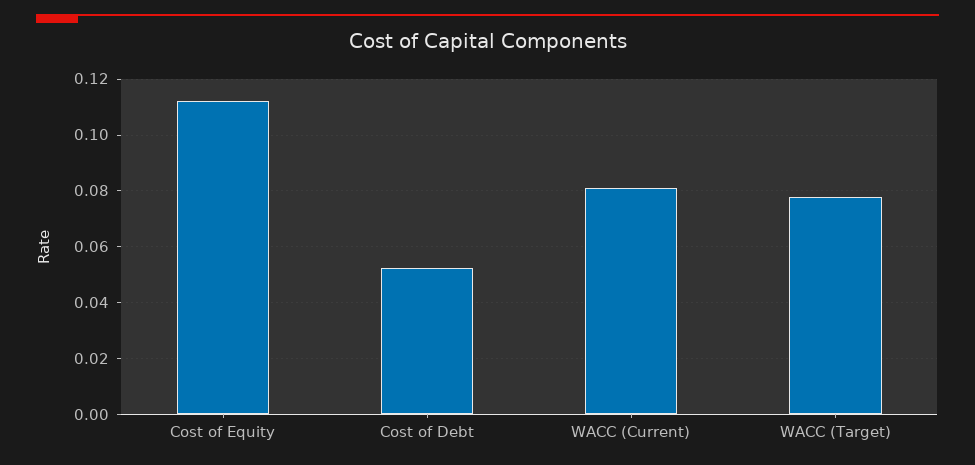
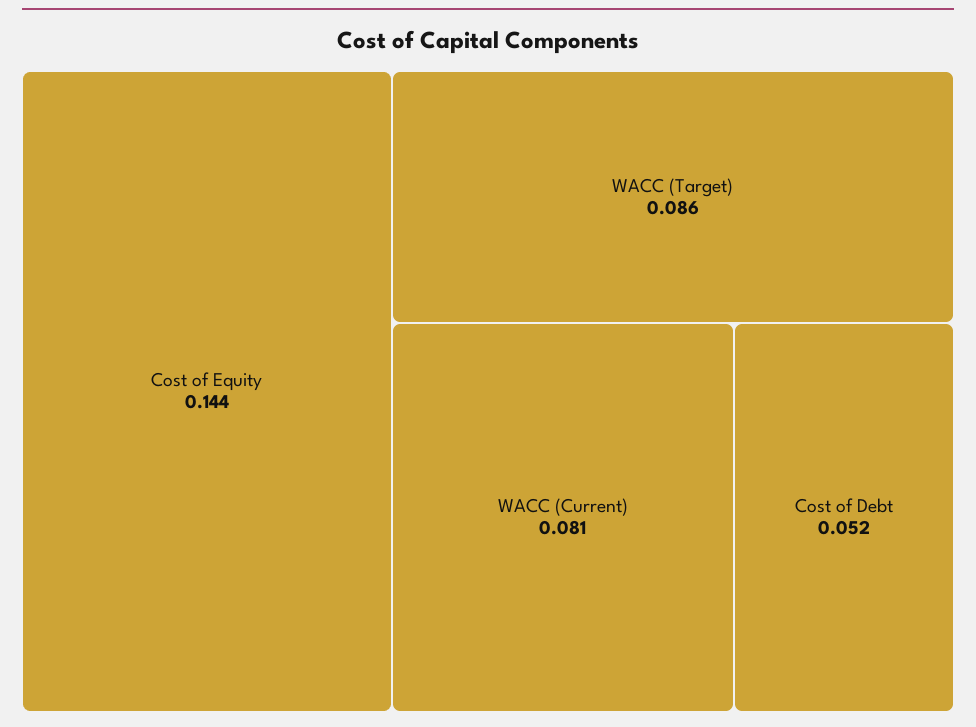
  {
-   "Cost of Equity": 0.1125,
+   "Cost of Equity": 0.144,
    "Cost of Debt": 0.052,
    "WACC (Current)": 0.081,
-   "WACC (Target)": 0.0775
+   "WACC (Target)": 0.086
  }

